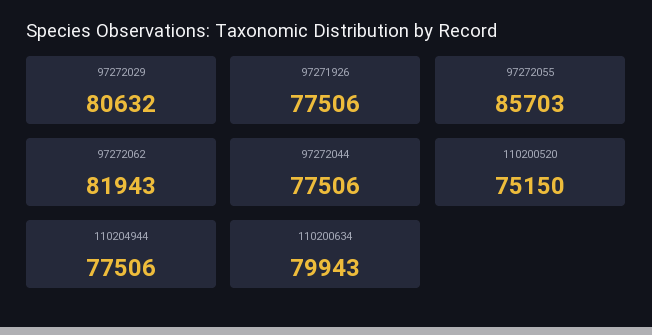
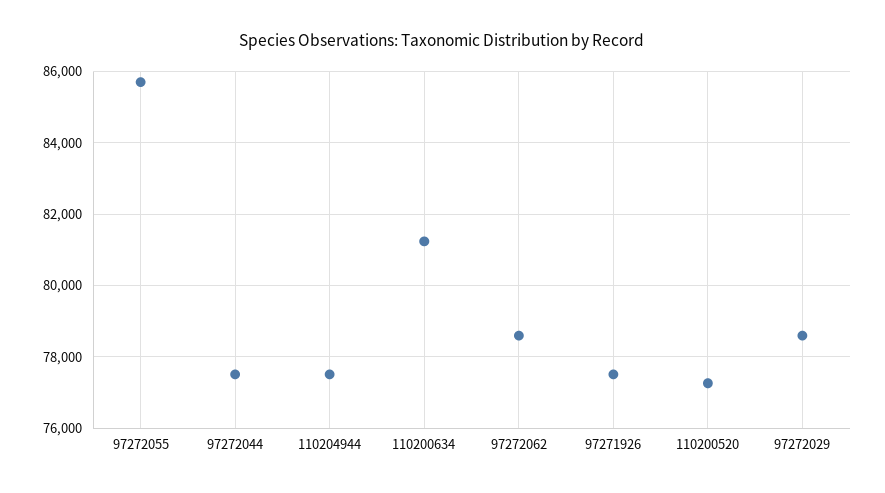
  {
-   "97272029": 80632,
+   "97272029": 78600,
    "97271926": 77506,
    "97272055": 85703,
-   "97272062": 81943,
+   "97272062": 78600,
    "97272044": 77506,
-   "110200520": 75150,
+   "110200520": 77200,
    "110204944": 77506,
-   "110200634": 79943
+   "110200634": 81200
  }

